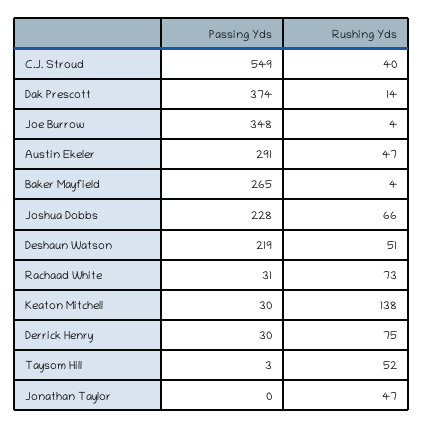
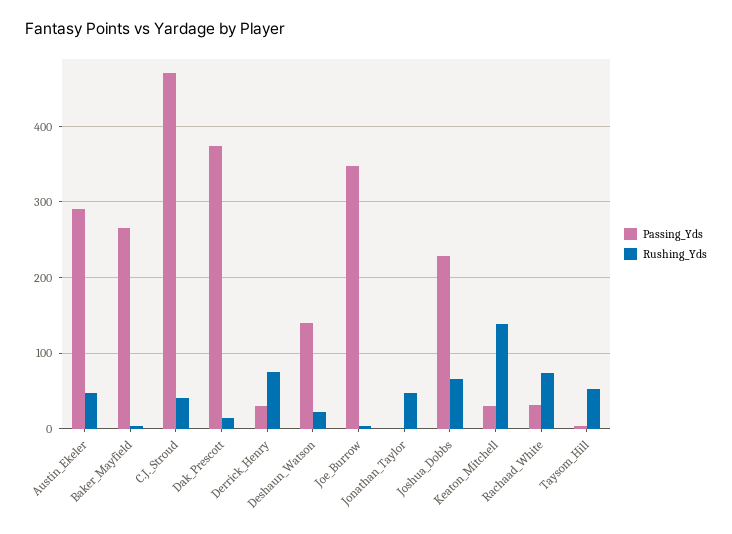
  {
    "Passing Yds": {
-     "C.J. Stroud": 549,
+     "C.J. Stroud": 470,
      "Dak Prescott": 374,
      "Joe Burrow": 348,
      "Austin Ekeler": 291,
      "Baker Mayfield": 265,
      "Joshua Dobbs": 228,
-     "Deshaun Watson": 219,
+     "Deshaun Watson": 140,
      "Rachaad White": 31,
      "Keaton Mitchell": 30,
      "Derrick Henry": 30,
      "Taysom Hill": 3,
      "Jonathan Taylor": 0
    },
    "Rushing Yds": {
      "C.J. Stroud": 40,
      "Dak Prescott": 14,
      "Joe Burrow": 4,
      "Austin Ekeler": 47,
      "Baker Mayfield": 4,
      "Joshua Dobbs": 66,
-     "Deshaun Watson": 51,
+     "Deshaun Watson": 20,
      "Rachaad White": 73,
      "Keaton Mitchell": 138,
      "Derrick Henry": 75,
      "Taysom Hill": 52,
      "Jonathan Taylor": 47
    }
  }

